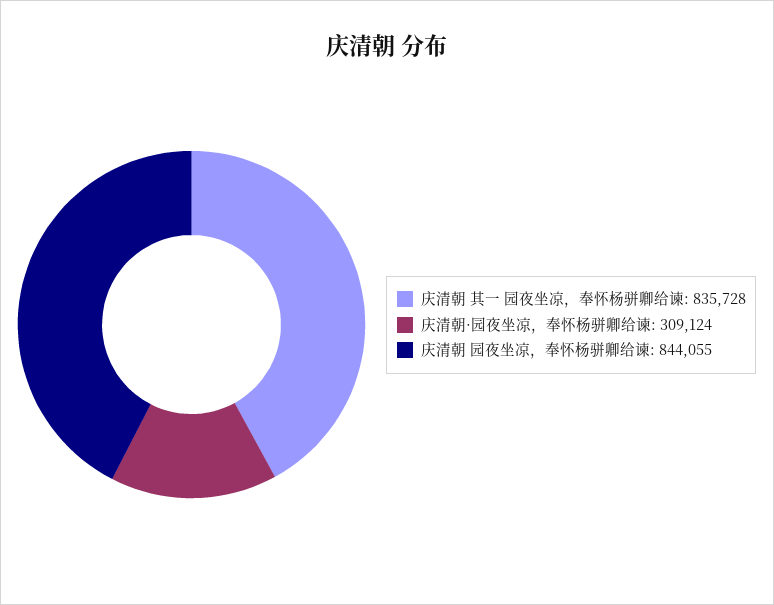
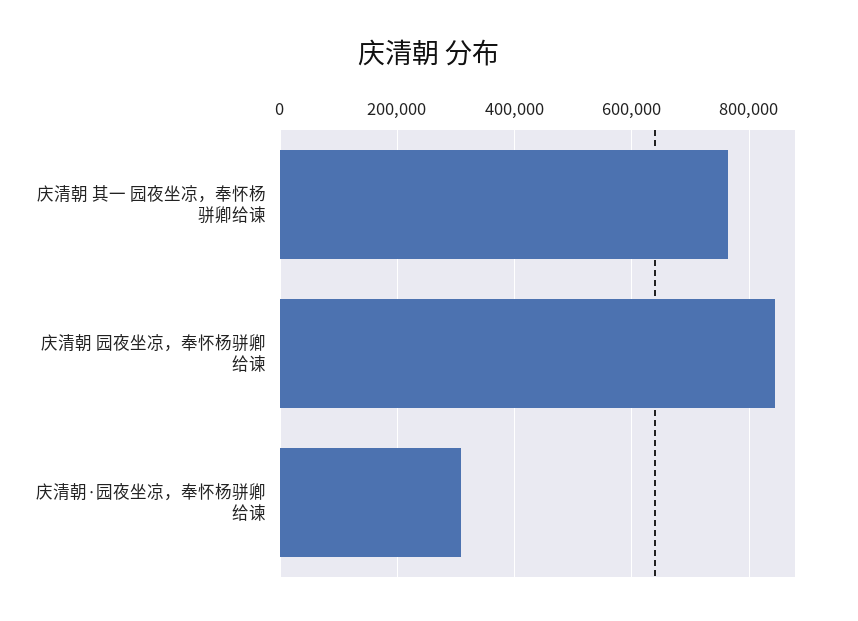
  {
-   "庆清朝 其一 园夜坐凉，奉怀杨骈卿给谏": 835728,
+   "庆清朝 其一 园夜坐凉，奉怀杨骈卿给谏": 760000,
    "庆清朝·园夜坐凉，奉怀杨骈卿给谏": 309124,
    "庆清朝 园夜坐凉，奉怀杨骈卿给谏": 844055
  }

